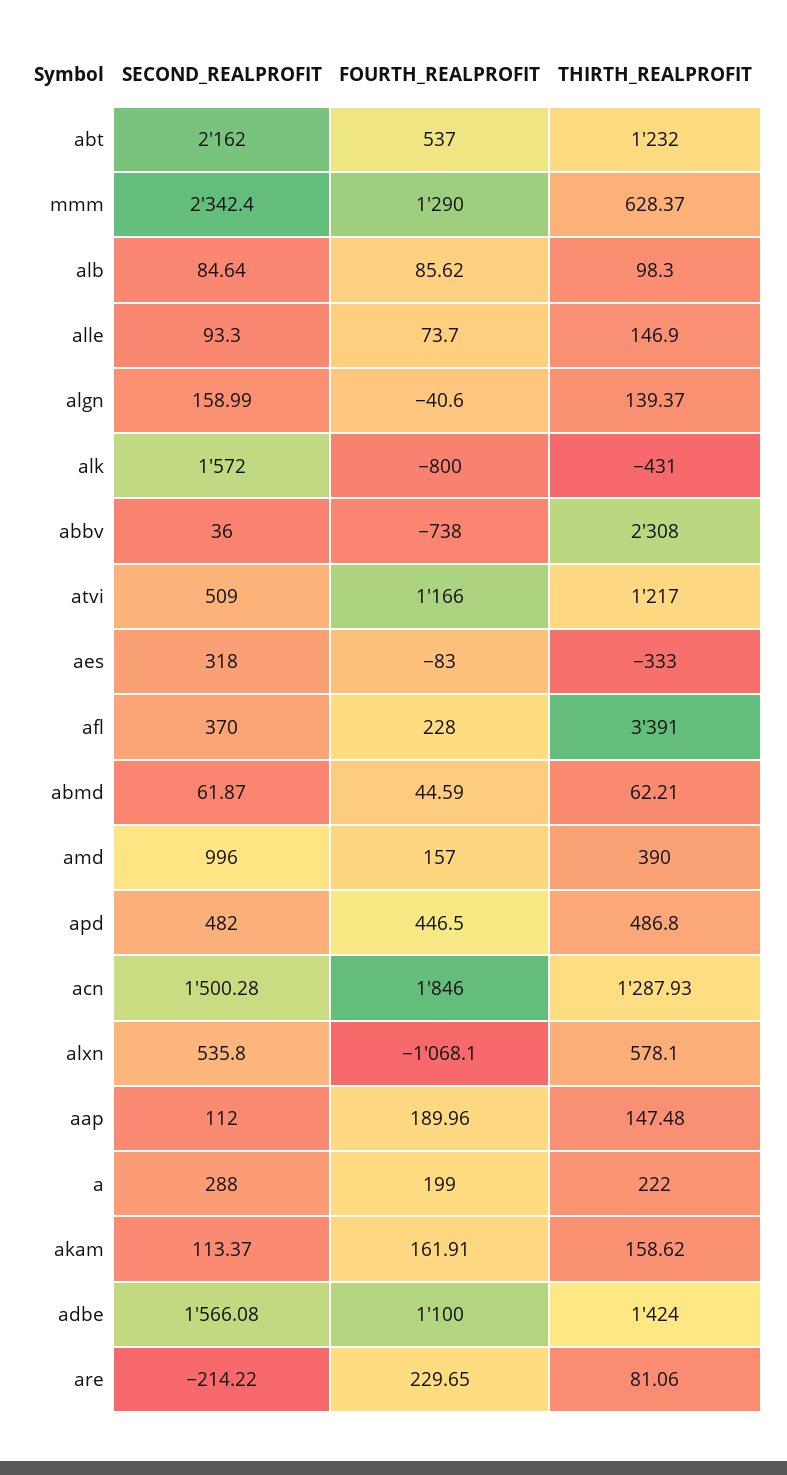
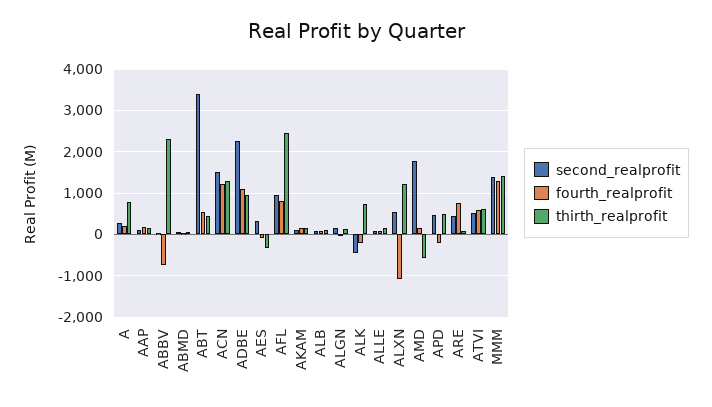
  {
    "SECOND_REALPROFIT": {
-     "abt": 2162,
+     "abt": 3400,
-     "mmm": 2342.4,
+     "mmm": 1400,
      "alb": 84.64,
      "alle": 93.3,
      "algn": 158.99,
-     "alk": 1572,
+     "alk": -400,
      "abbv": 36,
      "atvi": 509,
      "aes": 318,
-     "afl": 370,
+     "afl": 1000,
      "abmd": 61.87,
-     "amd": 996,
+     "amd": 1800,
      "apd": 482,
      "acn": 1500.28,
      "alxn": 535.8,
      "aap": 112,
      "a": 288,
      "akam": 113.37,
-     "adbe": 1566.08,
+     "adbe": 2200,
-     "are": -214.22
+     "are": 400
    },
    "FOURTH_REALPROFIT": {
      "abt": 537,
      "mmm": 1290,
      "alb": 85.62,
      "alle": 73.7,
      "algn": -40.6,
-     "alk": -800,
+     "alk": -200,
      "abbv": -738,
-     "atvi": 1166,
+     "atvi": 600,
      "aes": -83,
-     "afl": 228,
+     "afl": 800,
      "abmd": 44.59,
      "amd": 157,
-     "apd": 446.5,
+     "apd": -200,
-     "acn": 1846,
+     "acn": 1200,
      "alxn": -1068.1,
      "aap": 189.96,
      "a": 199,
      "akam": 161.91,
      "adbe": 1100,
-     "are": 229.65
+     "are": 800
    },
    "THIRTH_REALPROFIT": {
-     "abt": 1232,
+     "abt": 400,
-     "mmm": 628.37,
+     "mmm": 1400,
      "alb": 98.3,
      "alle": 146.9,
      "algn": 139.37,
-     "alk": -431,
+     "alk": 800,
      "abbv": 2308,
-     "atvi": 1217,
+     "atvi": 600,
      "aes": -333,
-     "afl": 3391,
+     "afl": 2400,
      "abmd": 62.21,
-     "amd": 390,
+     "amd": -600,
      "apd": 486.8,
      "acn": 1287.93,
-     "alxn": 578.1,
+     "alxn": 1200,
      "aap": 147.48,
-     "a": 222,
+     "a": 800,
      "akam": 158.62,
-     "adbe": 1424,
+     "adbe": 1000,
      "are": 81.06
    }
  }

